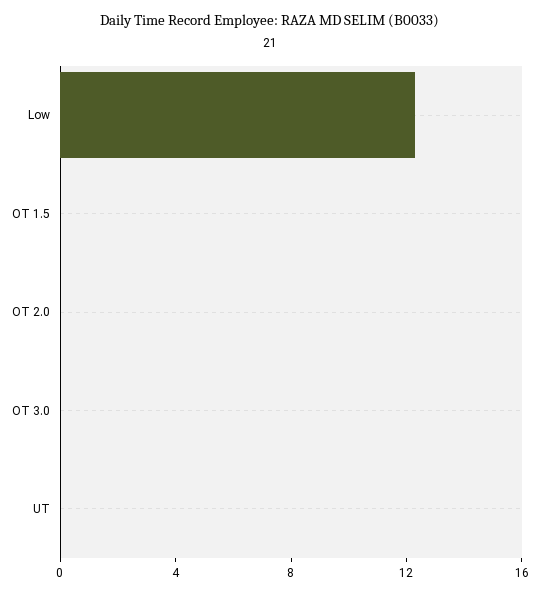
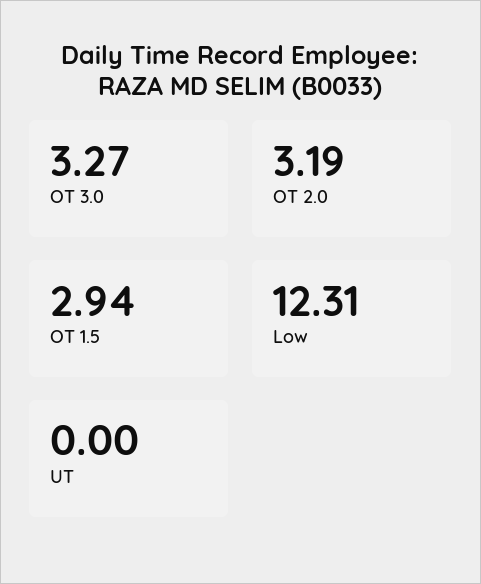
  {
    "Low": 12.31,
-   "OT 1.5": 0,
+   "OT 1.5": 2.94,
-   "OT 2.0": 0,
+   "OT 2.0": 3.19,
-   "OT 3.0": 0,
+   "OT 3.0": 3.27,
    "UT": 0
  }

